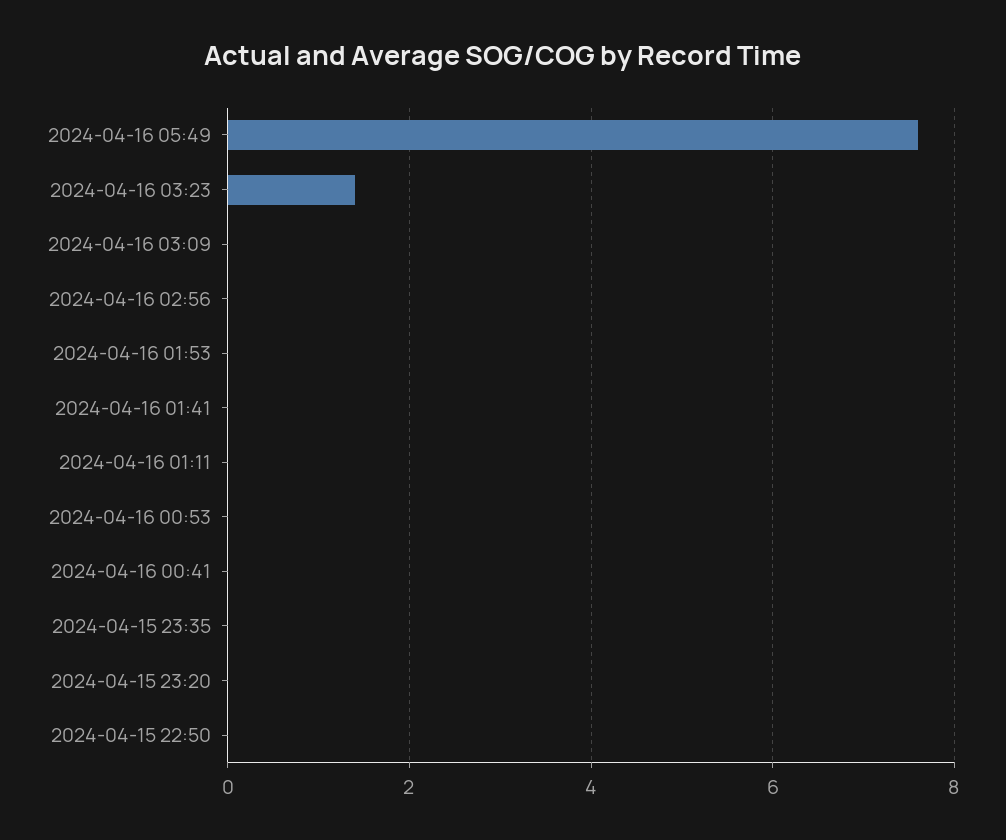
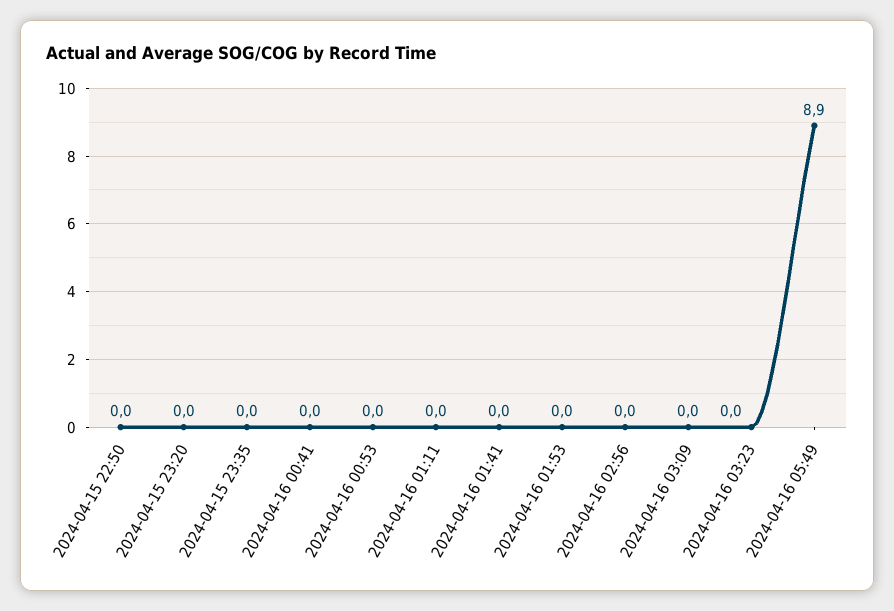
  {
-   "2024-04-16 05:49": 7.5,
+   "2024-04-16 05:49": 8.9,
-   "2024-04-16 03:23": 1.5,
+   "2024-04-16 03:23": 0,
    "2024-04-16 03:09": 0,
    "2024-04-16 02:56": 0,
    "2024-04-16 01:53": 0,
    "2024-04-16 01:41": 0,
    "2024-04-16 01:11": 0,
    "2024-04-16 00:53": 0,
    "2024-04-16 00:41": 0,
    "2024-04-15 23:35": 0,
    "2024-04-15 23:20": 0,
    "2024-04-15 22:50": 0
  }

